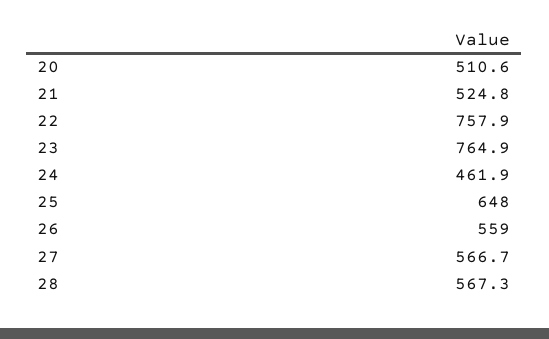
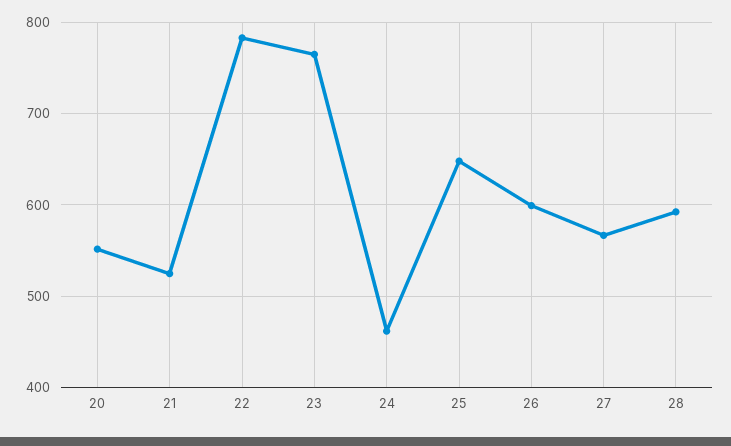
  {
-   "20": 510.6,
+   "20": 550,
    "21": 524.8,
-   "22": 757.9,
+   "22": 780,
    "23": 764.9,
    "24": 461.9,
    "25": 648,
-   "26": 559,
+   "26": 600,
    "27": 566.7,
-   "28": 567.3
+   "28": 590
  }

